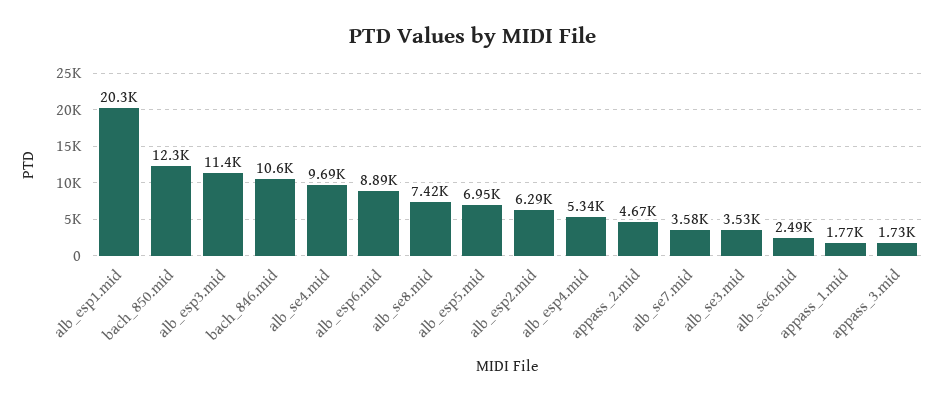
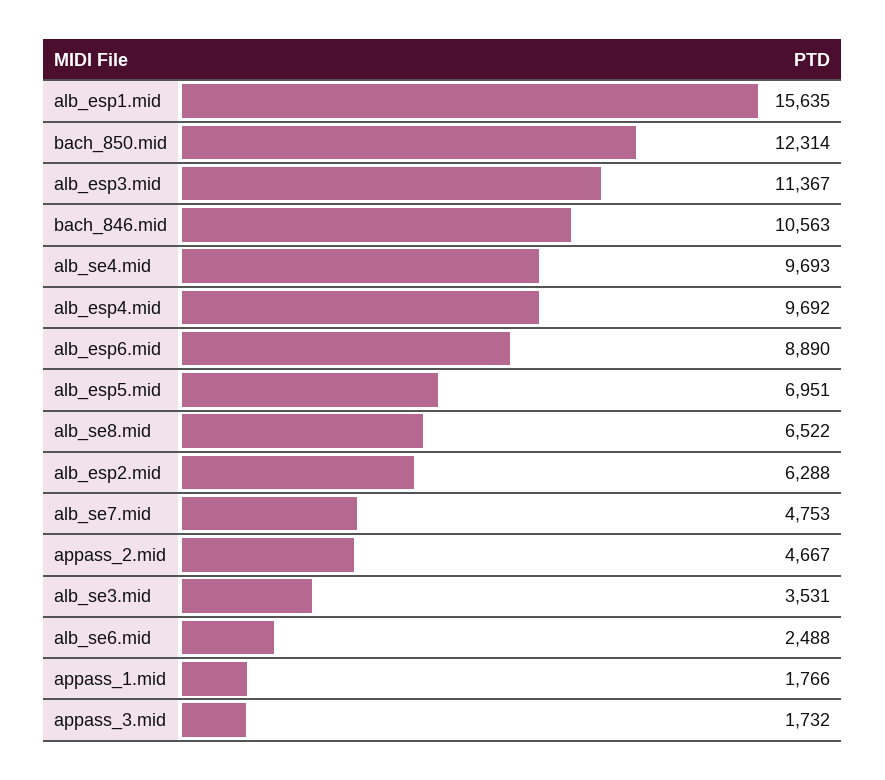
  {
-   "alb_esp1.mid": 20300,
+   "alb_esp1.mid": 15635,
    "bach_850.mid": 12314,
    "alb_esp3.mid": 11367,
    "bach_846.mid": 10563,
    "alb_se4.mid": 9693,
    "alb_esp6.mid": 8890,
-   "alb_se8.mid": 7420,
+   "alb_se8.mid": 6522,
    "alb_esp5.mid": 6951,
    "alb_esp2.mid": 6288,
-   "alb_esp4.mid": 5340,
+   "alb_esp4.mid": 9692,
    "appass_2.mid": 4667,
-   "alb_se7.mid": 3580,
+   "alb_se7.mid": 4753,
    "alb_se3.mid": 3531,
    "alb_se6.mid": 2488,
    "appass_1.mid": 1766,
    "appass_3.mid": 1732
  }

